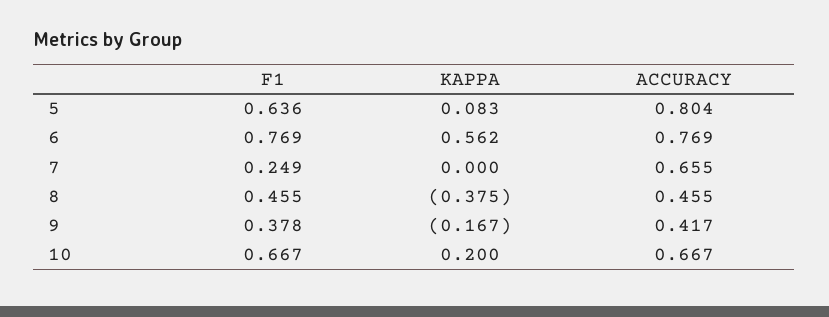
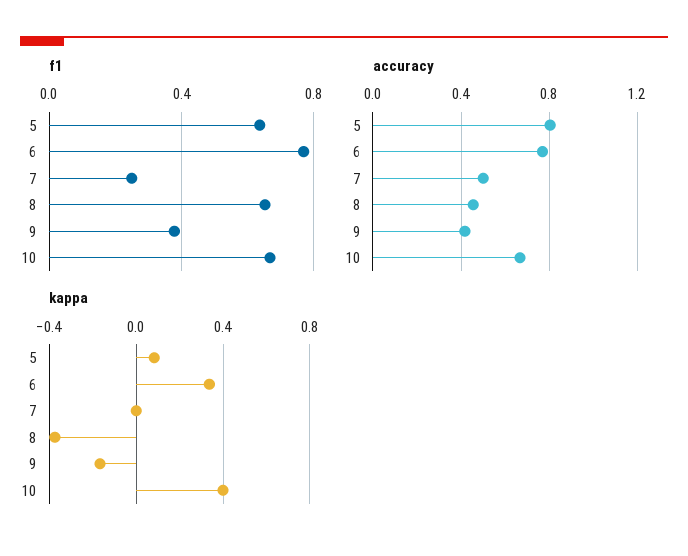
  {
    "F1": {
      "5": 0.636,
      "6": 0.769,
      "7": 0.249,
-     "8": 0.455,
+     "8": 0.65,
      "9": 0.378,
      "10": 0.667
    },
    "KAPPA": {
      "5": 0.083,
-     "6": 0.562,
+     "6": 0.35,
      "7": 0,
      "8": -0.375,
      "9": -0.167,
-     "10": 0.2
+     "10": 0.4
    },
    "ACCURACY": {
      "5": 0.804,
      "6": 0.769,
-     "7": 0.655,
+     "7": 0.5,
      "8": 0.455,
      "9": 0.417,
      "10": 0.667
    }
  }

